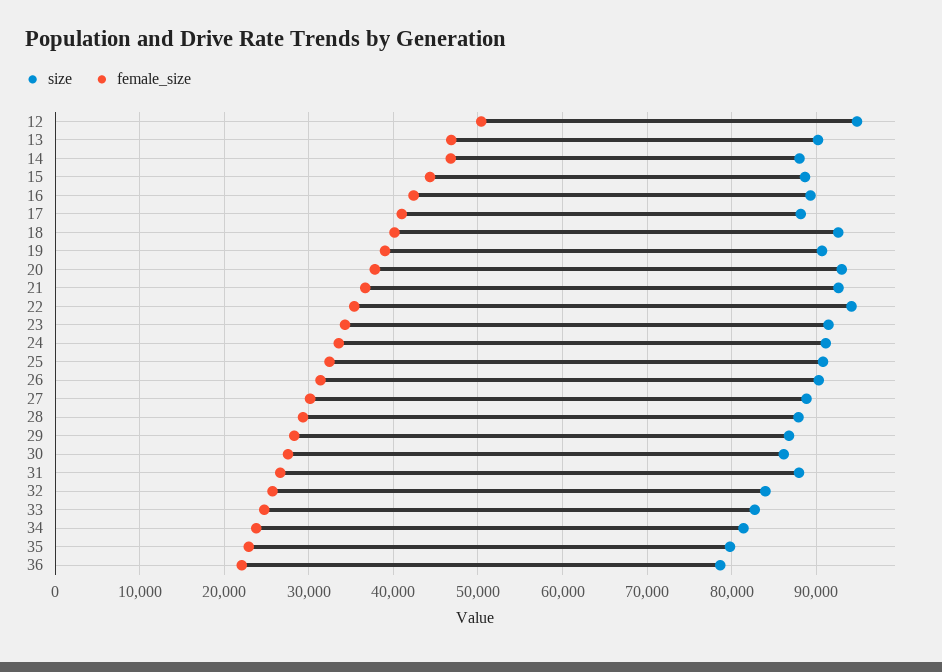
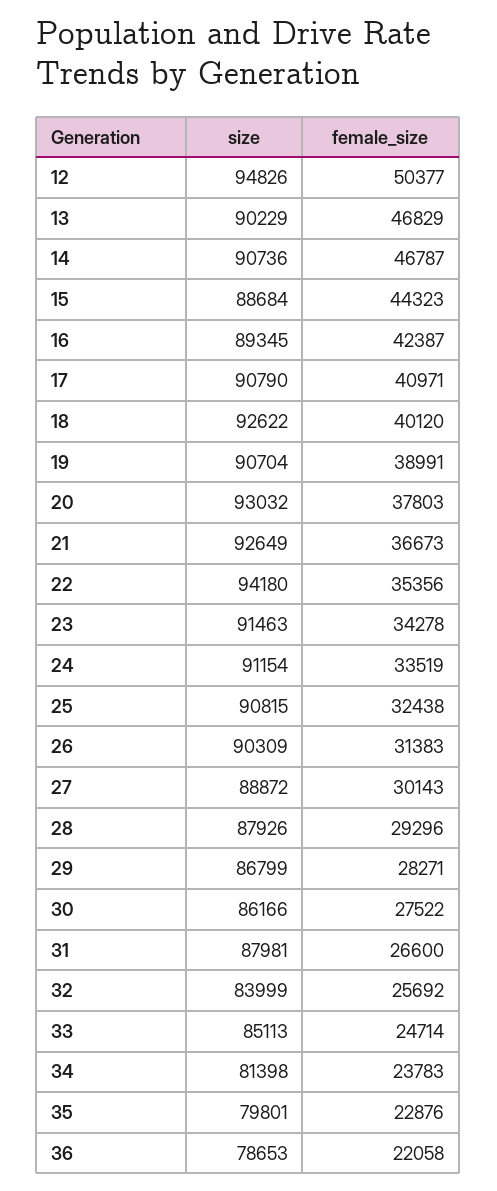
  {
    "size": {
      "12": 94826,
      "13": 90229,
-     "14": 88000,
+     "14": 90736,
      "15": 88684,
      "16": 89345,
-     "17": 88000,
+     "17": 90790,
      "18": 92622,
      "19": 90704,
      "20": 93032,
      "21": 92649,
      "22": 94180,
      "23": 91463,
      "24": 91154,
      "25": 90815,
      "26": 90309,
      "27": 88872,
      "28": 87926,
      "29": 86799,
      "30": 86166,
      "31": 87981,
      "32": 83999,
-     "33": 83000,
+     "33": 85113,
      "34": 81398,
      "35": 79801,
      "36": 78653
    },
    "female_size": {
      "12": 50377,
      "13": 46829,
      "14": 46787,
      "15": 44323,
      "16": 42387,
      "17": 40971,
      "18": 40120,
      "19": 38991,
      "20": 37803,
      "21": 36673,
      "22": 35356,
      "23": 34278,
      "24": 33519,
      "25": 32438,
      "26": 31383,
      "27": 30143,
      "28": 29296,
      "29": 28271,
      "30": 27522,
      "31": 26600,
      "32": 25692,
      "33": 24714,
      "34": 23783,
      "35": 22876,
      "36": 22058
    }
  }

